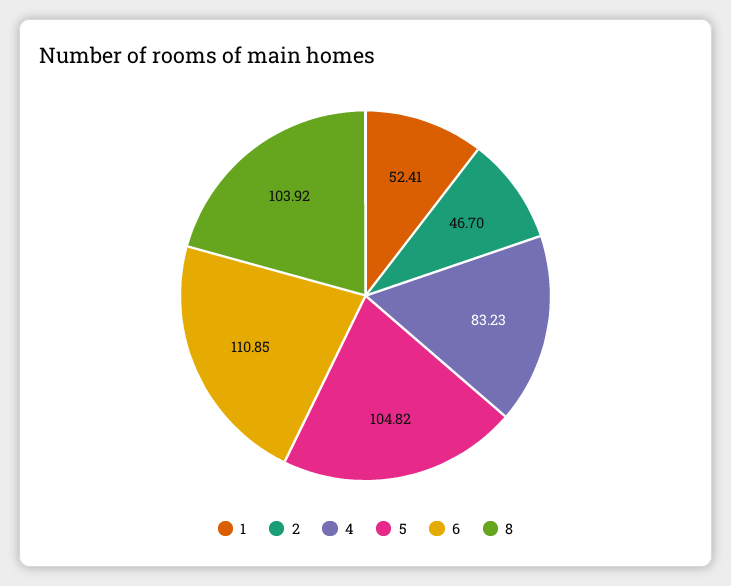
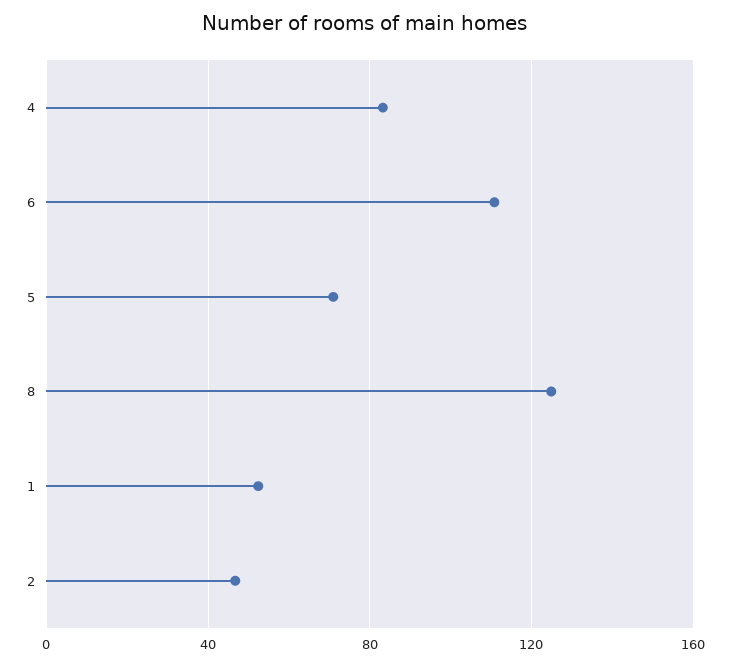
  {
    "1": 52.41,
    "2": 46.7,
    "4": 83.23,
-   "5": 104.82,
+   "5": 70,
    "6": 110.85,
-   "8": 103.92
+   "8": 125
  }

